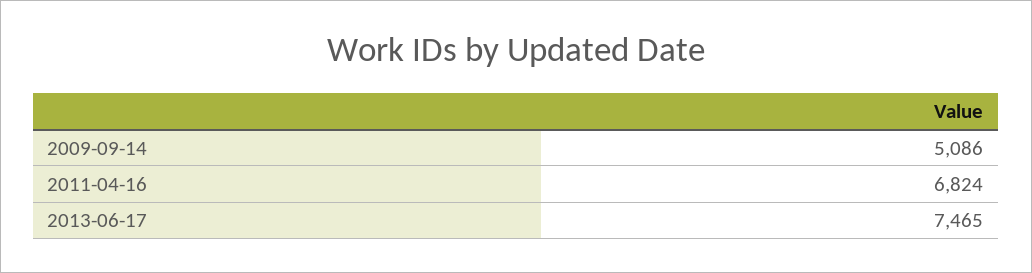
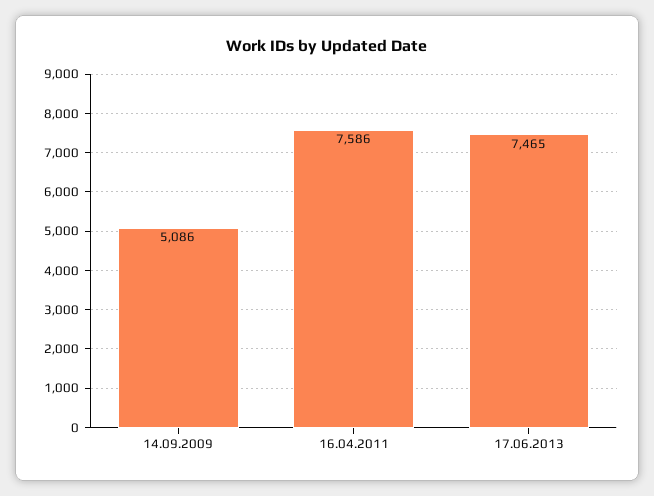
  {
    "2009-09-14": 5086,
-   "2011-04-16": 6824,
+   "2011-04-16": 7586,
    "2013-06-17": 7465
  }

